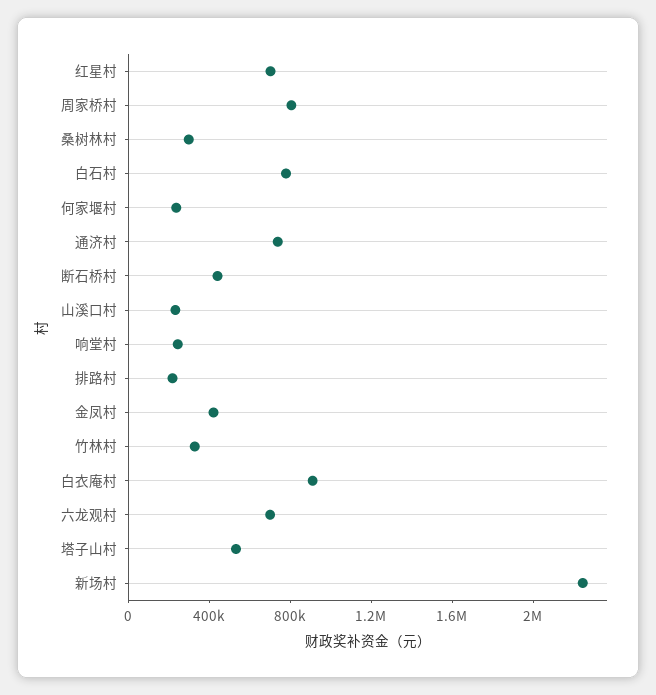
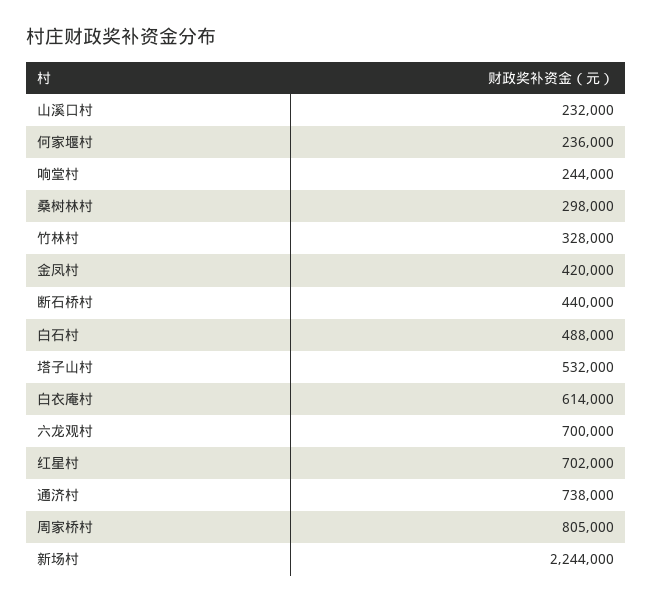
  {
    "红星村": 702000,
    "周家桥村": 805000,
    "桑树林村": 298000,
-   "白石村": 800000,
+   "白石村": 488000,
    "何家堰村": 236000,
    "通济村": 738000,
    "断石桥村": 440000,
    "山溪口村": 232000,
    "响堂村": 244000,
-   "排路村": 200000,
    "金凤村": 420000,
    "竹林村": 328000,
-   "白衣庵村": 900000,
+   "白衣庵村": 614000,
    "六龙观村": 700000,
    "塔子山村": 532000,
    "新场村": 2244000
  }

